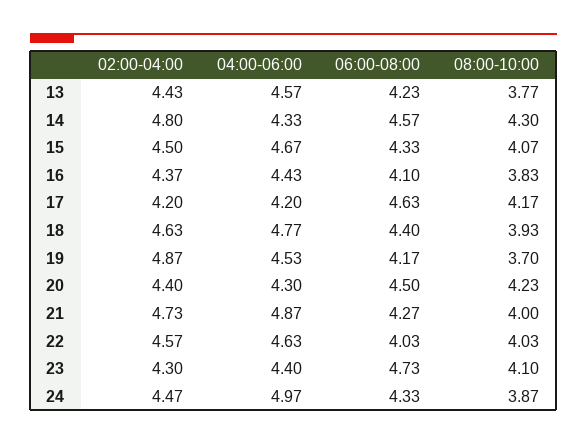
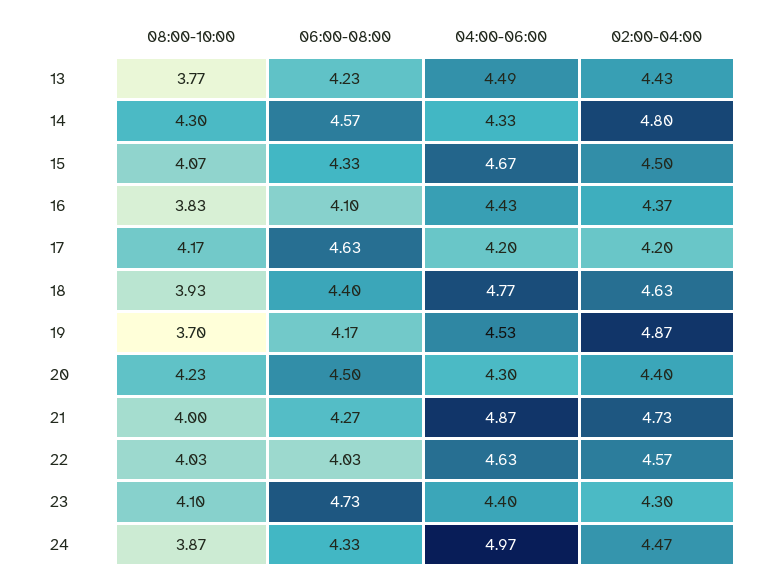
  {
    "02:00-04:00": {
      "13": 4.43,
      "14": 4.8,
      "15": 4.5,
      "16": 4.37,
      "17": 4.2,
      "18": 4.63,
      "19": 4.87,
      "20": 4.4,
      "21": 4.73,
      "22": 4.57,
      "23": 4.3,
      "24": 4.47
    },
    "04:00-06:00": {
-     "13": 4.57,
+     "13": 4.49,
      "14": 4.33,
      "15": 4.67,
      "16": 4.43,
      "17": 4.2,
      "18": 4.77,
      "19": 4.53,
      "20": 4.3,
      "21": 4.87,
      "22": 4.63,
      "23": 4.4,
      "24": 4.97
    },
    "06:00-08:00": {
      "13": 4.23,
      "14": 4.57,
      "15": 4.33,
      "16": 4.1,
      "17": 4.63,
      "18": 4.4,
      "19": 4.17,
      "20": 4.5,
      "21": 4.27,
      "22": 4.03,
      "23": 4.73,
      "24": 4.33
    },
    "08:00-10:00": {
      "13": 3.77,
      "14": 4.3,
      "15": 4.07,
      "16": 3.83,
      "17": 4.17,
      "18": 3.93,
      "19": 3.7,
      "20": 4.23,
      "21": 4,
      "22": 4.03,
      "23": 4.1,
      "24": 3.87
    }
  }

